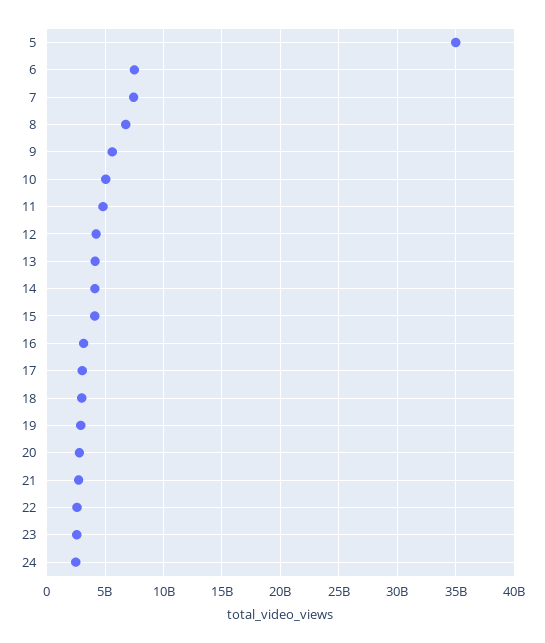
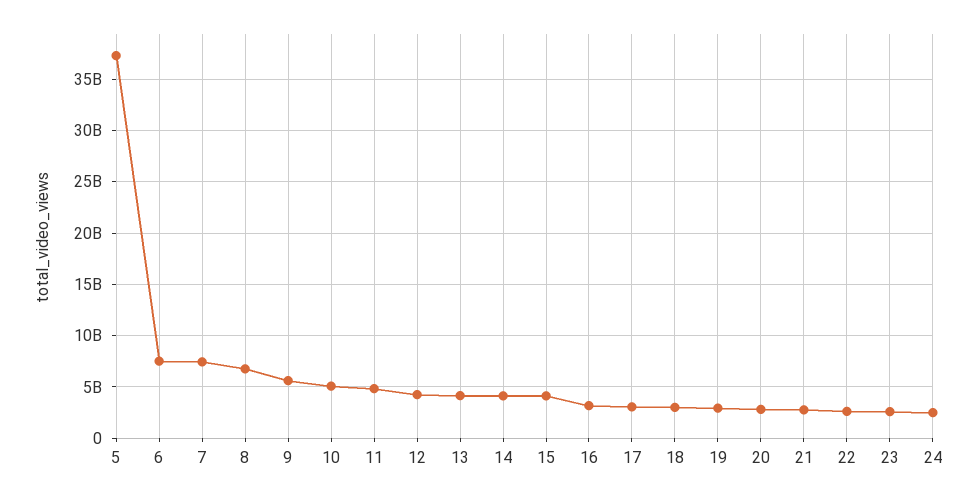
  {
-   "5": 35000000000,
+   "5": 37000000000,
    "6": 8000000000,
    "7": 7000000000,
    "8": 7000000000,
    "9": 6000000000,
    "10": 5000000000,
    "11": 5000000000,
    "12": 4000000000,
    "13": 4000000000,
    "14": 4000000000,
    "15": 4000000000,
    "16": 3000000000,
    "17": 3000000000,
    "18": 3000000000,
    "19": 3000000000,
    "20": 3000000000,
    "21": 3000000000,
    "22": 3000000000,
    "23": 3000000000,
    "24": 2000000000
  }

